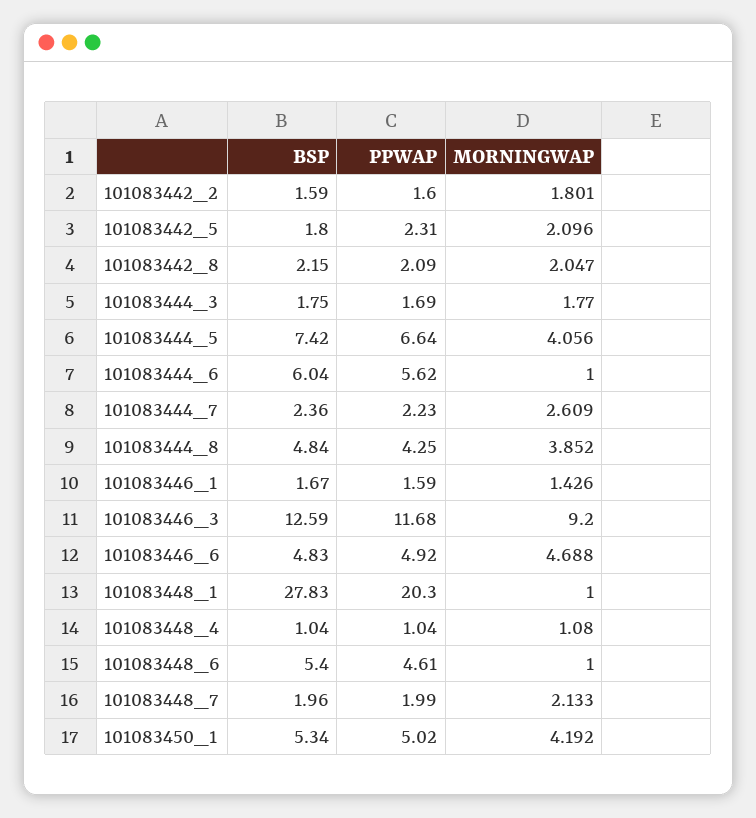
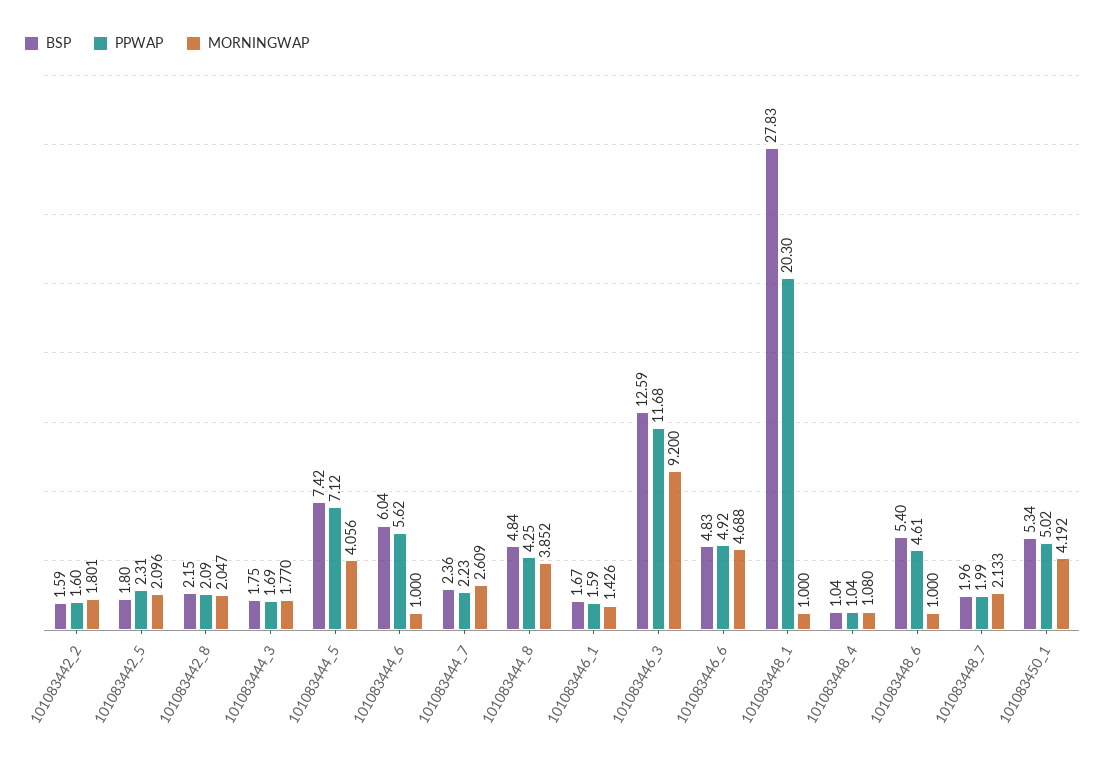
  {
    "BSP": {
      "101083442_2": 1.59,
      "101083442_5": 1.8,
      "101083442_8": 2.15,
      "101083444_3": 1.75,
      "101083444_5": 7.42,
      "101083444_6": 6.04,
      "101083444_7": 2.36,
      "101083444_8": 4.84,
      "101083446_1": 1.67,
      "101083446_3": 12.59,
      "101083446_6": 4.83,
      "101083448_1": 27.83,
      "101083448_4": 1.04,
      "101083448_6": 5.4,
      "101083448_7": 1.96,
      "101083450_1": 5.34
    },
    "PPWAP": {
      "101083442_2": 1.6,
      "101083442_5": 2.31,
      "101083442_8": 2.09,
      "101083444_3": 1.69,
-     "101083444_5": 6.64,
+     "101083444_5": 7.12,
      "101083444_6": 5.62,
      "101083444_7": 2.23,
      "101083444_8": 4.25,
      "101083446_1": 1.59,
      "101083446_3": 11.68,
      "101083446_6": 4.92,
      "101083448_1": 20.3,
      "101083448_4": 1.04,
      "101083448_6": 4.61,
      "101083448_7": 1.99,
      "101083450_1": 5.02
    },
    "MORNINGWAP": {
      "101083442_2": 1.801,
      "101083442_5": 2.096,
      "101083442_8": 2.047,
      "101083444_3": 1.77,
      "101083444_5": 4.056,
      "101083444_6": 1,
      "101083444_7": 2.609,
      "101083444_8": 3.852,
      "101083446_1": 1.426,
      "101083446_3": 9.2,
      "101083446_6": 4.688,
      "101083448_1": 1,
      "101083448_4": 1.08,
      "101083448_6": 1,
      "101083448_7": 2.133,
      "101083450_1": 4.192
    }
  }

